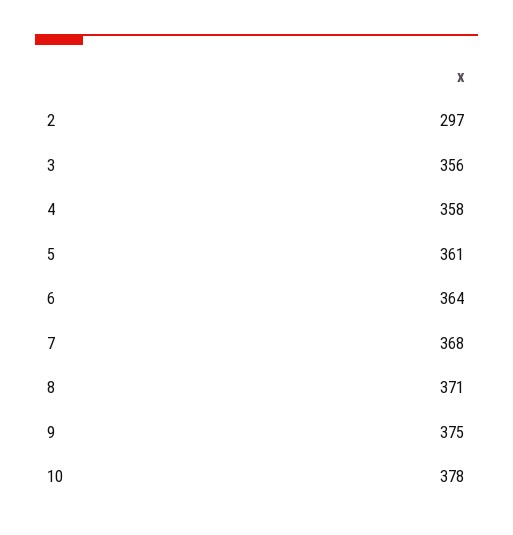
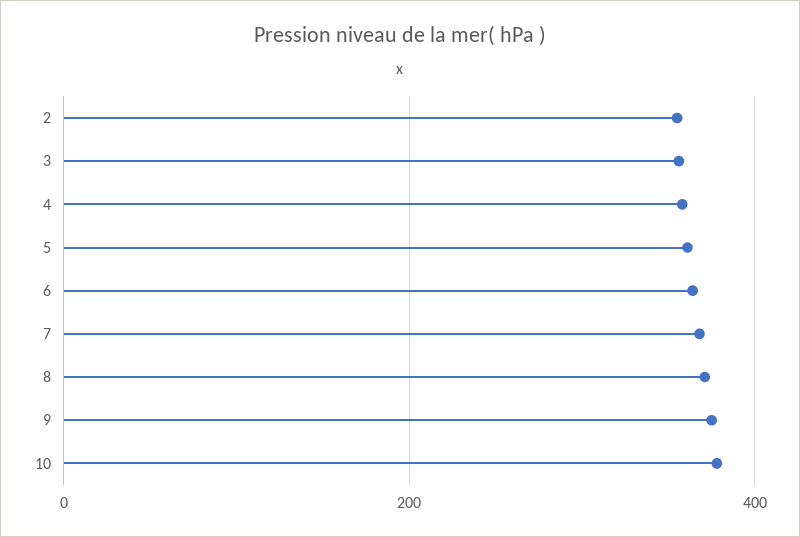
  {
-   "2": 297,
+   "2": 360,
    "3": 356,
    "4": 358,
    "5": 361,
    "6": 364,
    "7": 368,
    "8": 371,
    "9": 375,
    "10": 378
  }

